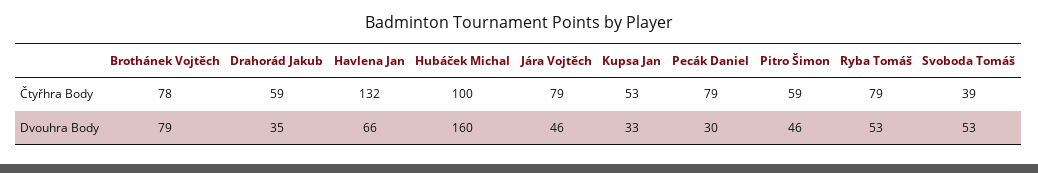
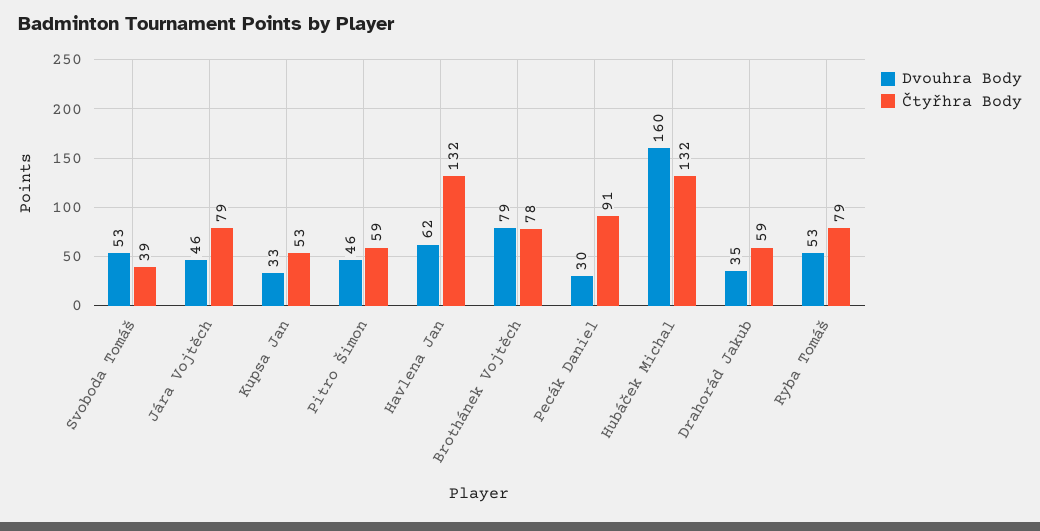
  {
    "Čtyřhra Body": {
      "Brothánek Vojtěch": 78,
      "Drahorád Jakub": 59,
      "Havlena Jan": 132,
-     "Hubáček Michal": 100,
+     "Hubáček Michal": 132,
      "Jára Vojtěch": 79,
      "Kupsa Jan": 53,
-     "Pecák Daniel": 79,
+     "Pecák Daniel": 91,
      "Pitro Šimon": 59,
      "Ryba Tomáš": 79,
      "Svoboda Tomáš": 39
    },
    "Dvouhra Body": {
      "Brothánek Vojtěch": 79,
      "Drahorád Jakub": 35,
-     "Havlena Jan": 66,
+     "Havlena Jan": 62,
      "Hubáček Michal": 160,
      "Jára Vojtěch": 46,
      "Kupsa Jan": 33,
      "Pecák Daniel": 30,
      "Pitro Šimon": 46,
      "Ryba Tomáš": 53,
      "Svoboda Tomáš": 53
    }
  }

